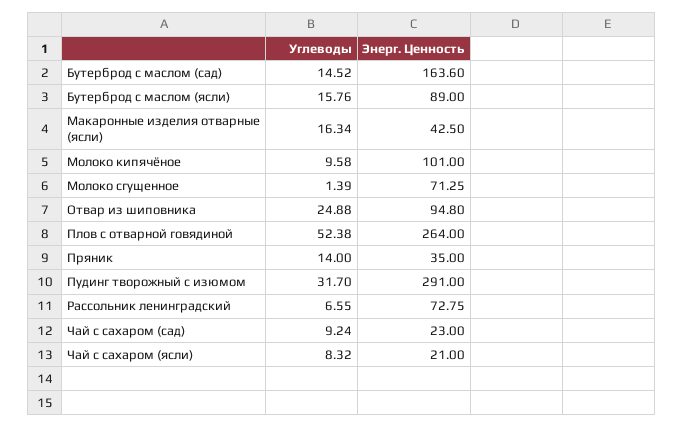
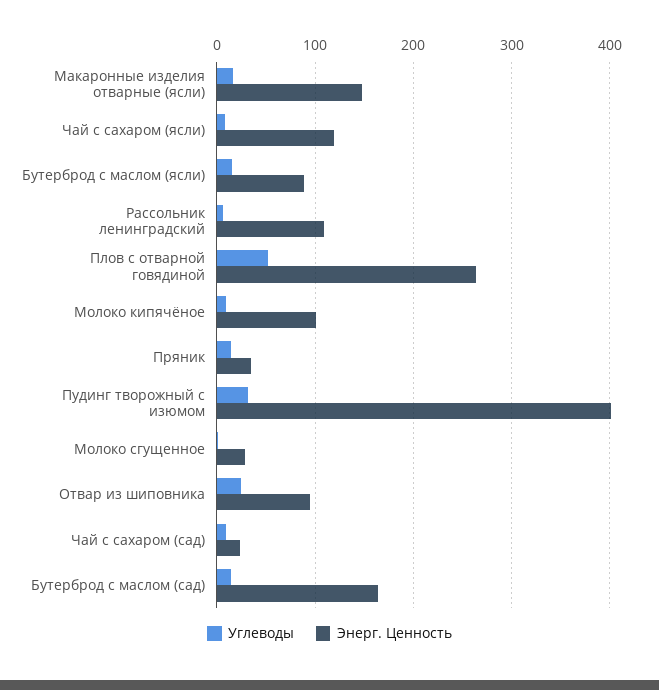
  {
    "Углеводы": {
      "Бутерброд с маслом (сад)": 14.52,
      "Бутерброд с маслом (ясли)": 15.76,
      "Макаронные изделия отварные (ясли)": 16.34,
      "Молоко кипячёное": 9.58,
      "Молоко сгущенное": 1.39,
      "Отвар из шиповника": 24.88,
      "Плов с отварной говядиной": 52.38,
      "Пряник": 14,
      "Пудинг творожный с изюмом": 31.7,
      "Рассольник ленинградский": 6.55,
      "Чай с сахаром (сад)": 9.24,
      "Чай с сахаром (ясли)": 8.32
    },
    "Энерг. Ценность": {
      "Бутерброд с маслом (сад)": 163.6,
      "Бутерброд с маслом (ясли)": 89,
-     "Макаронные изделия отварные (ясли)": 42.5,
+     "Макаронные изделия отварные (ясли)": 150,
      "Молоко кипячёное": 101,
-     "Молоко сгущенное": 71.25,
+     "Молоко сгущенное": 30,
      "Отвар из шиповника": 94.8,
      "Плов с отварной говядиной": 264,
      "Пряник": 35,
-     "Пудинг творожный с изюмом": 291,
+     "Пудинг творожный с изюмом": 400,
-     "Рассольник ленинградский": 72.75,
+     "Рассольник ленинградский": 110,
      "Чай с сахаром (сад)": 23,
-     "Чай с сахаром (ясли)": 21
+     "Чай с сахаром (ясли)": 120
    }
  }

